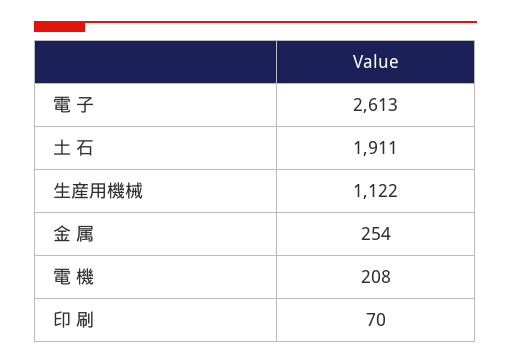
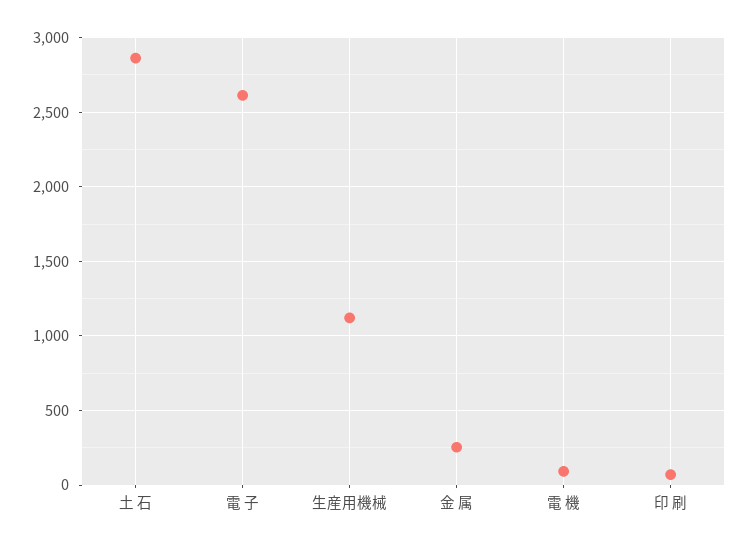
  {
    "電 子": 2613,
-   "土 石": 1911,
+   "土 石": 2850,
    "生産用機械": 1122,
    "金 属": 254,
-   "電 機": 208,
+   "電 機": 100,
    "印 刷": 70
  }

